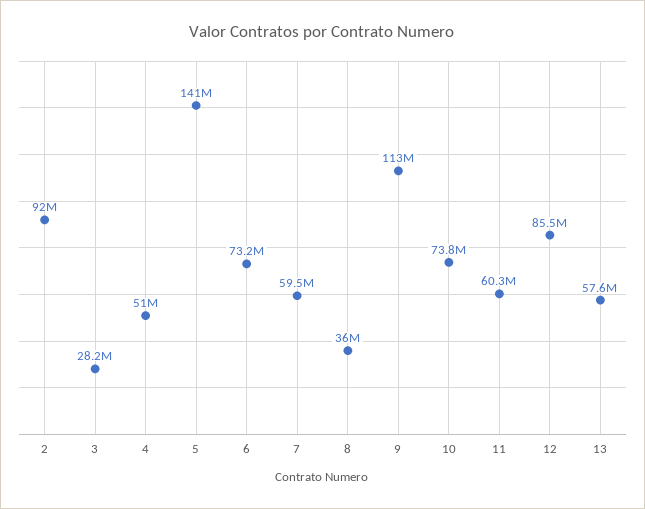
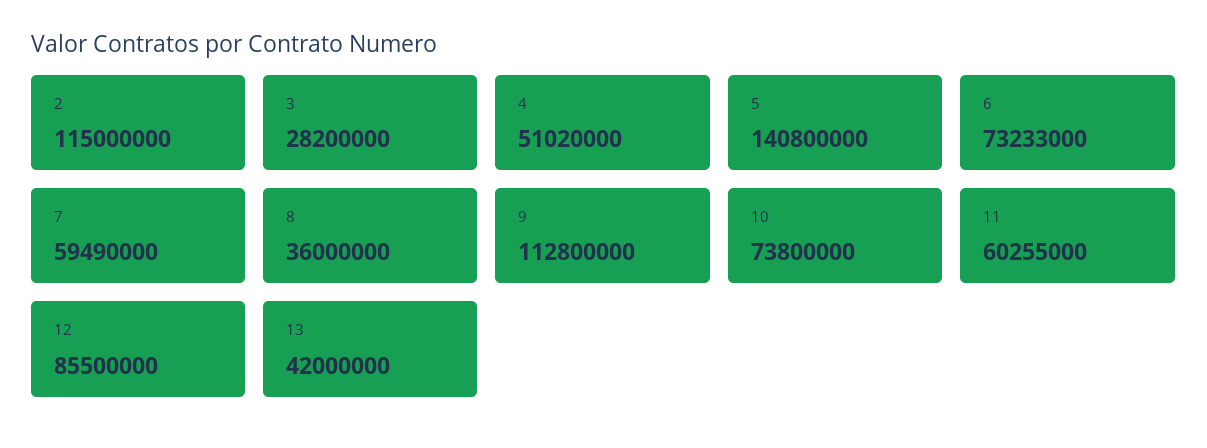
  {
-   "2": 92000000,
+   "2": 115000000,
    "3": 28200000,
    "4": 51020000,
    "5": 140800000,
    "6": 73233000,
    "7": 59490000,
    "8": 36000000,
    "9": 112800000,
    "10": 73800000,
    "11": 60255000,
    "12": 85500000,
-   "13": 57600000
+   "13": 42000000
  }

